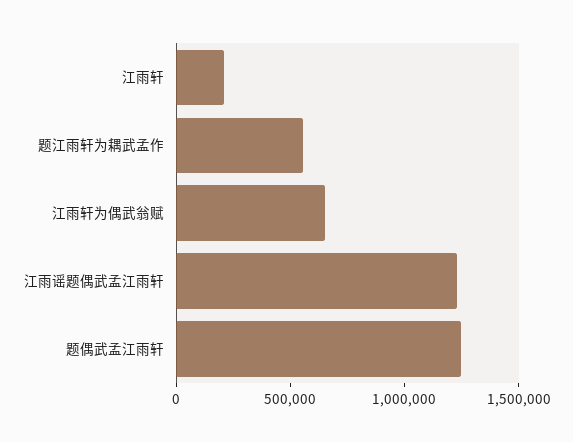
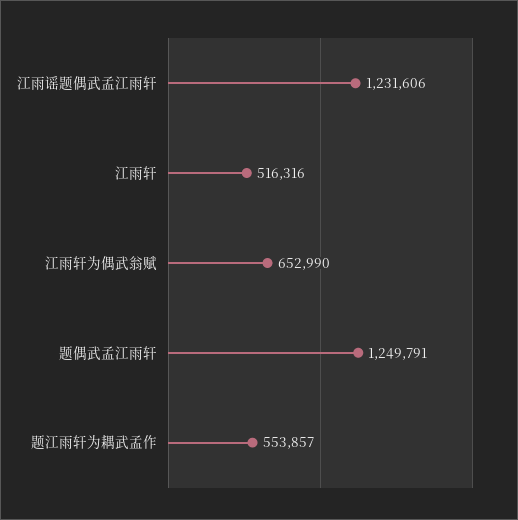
  {
-   "江雨轩": 200000,
+   "江雨轩": 516316,
    "题江雨轩为耦武孟作": 553857,
    "江雨轩为偶武翁赋": 652990,
    "江雨谣题偶武孟江雨轩": 1231606,
    "题偶武孟江雨轩": 1249791
  }

